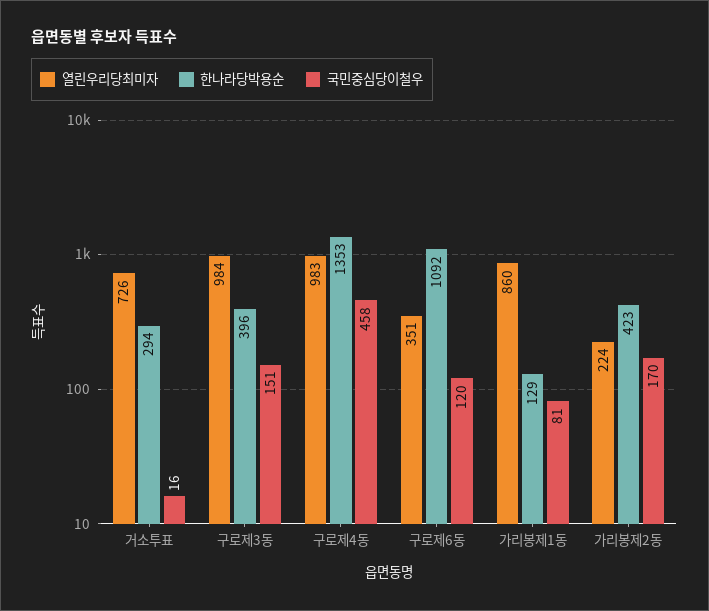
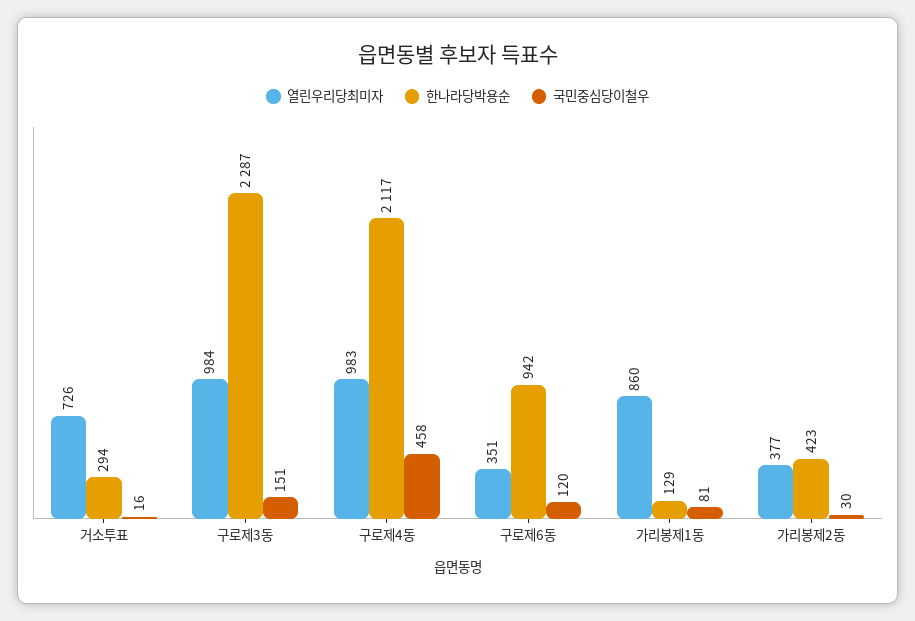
  {
    "열린우리당최미자": {
      "거소투표": 726,
      "구로제3동": 984,
      "구로제4동": 983,
      "구로제6동": 351,
      "가리봉제1동": 860,
-     "가리봉제2동": 224
+     "가리봉제2동": 377
    },
    "한나라당박용순": {
      "거소투표": 294,
-     "구로제3동": 396,
+     "구로제3동": 2287,
-     "구로제4동": 1353,
+     "구로제4동": 2117,
-     "구로제6동": 1092,
+     "구로제6동": 942,
      "가리봉제1동": 129,
      "가리봉제2동": 423
    },
    "국민중심당이철우": {
      "거소투표": 16,
      "구로제3동": 151,
      "구로제4동": 458,
      "구로제6동": 120,
      "가리봉제1동": 81,
-     "가리봉제2동": 170
+     "가리봉제2동": 30
    }
  }

